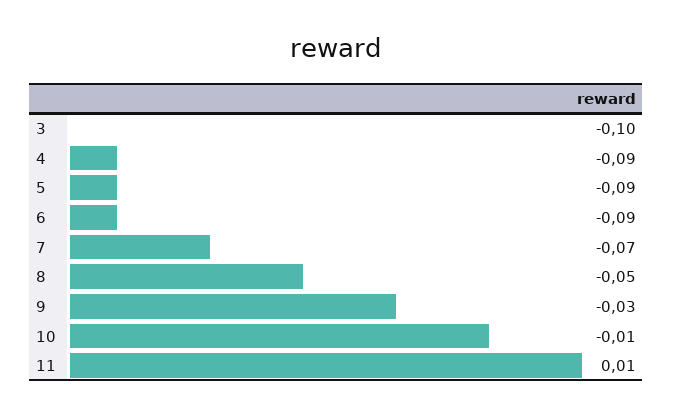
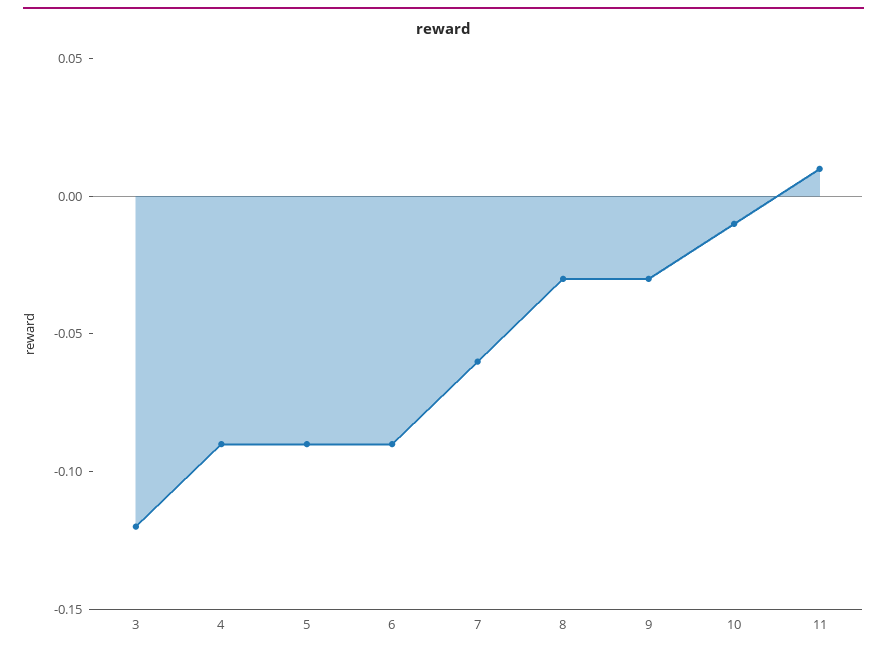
  {
-   "3": -0.1,
+   "3": -0.12,
    "4": -0.09,
    "5": -0.09,
    "6": -0.09,
-   "7": -0.07,
+   "7": -0.06,
-   "8": -0.05,
+   "8": -0.03,
    "9": -0.03,
    "10": -0.01,
    "11": 0.01
  }

